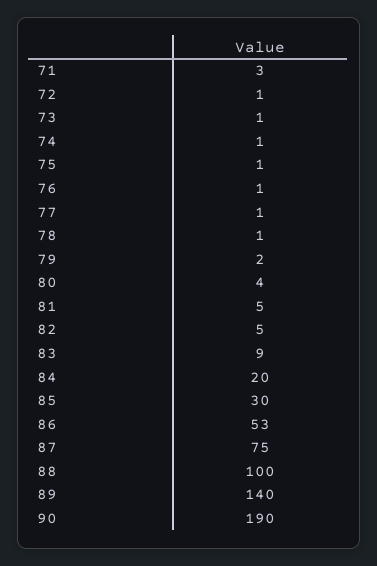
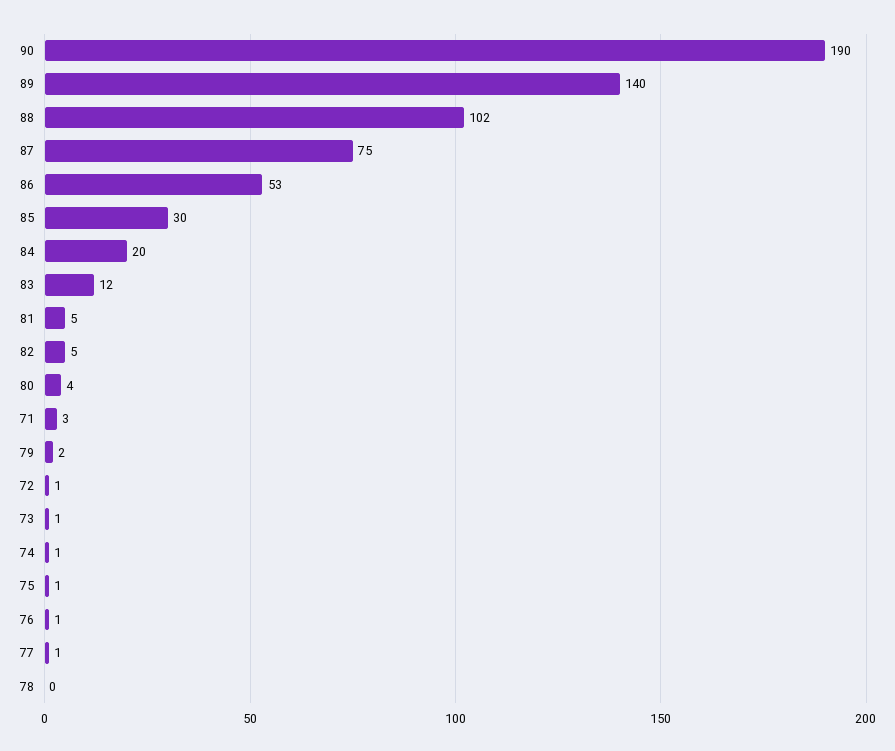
  {
    "71": 3,
    "72": 1,
    "73": 1,
    "74": 1,
    "75": 1,
    "76": 1,
    "77": 1,
-   "78": 1,
+   "78": 0,
    "79": 2,
    "80": 4,
    "81": 5,
    "82": 5,
-   "83": 9,
+   "83": 12,
    "84": 20,
    "85": 30,
    "86": 53,
    "87": 75,
-   "88": 100,
+   "88": 102,
    "89": 140,
    "90": 190
  }

